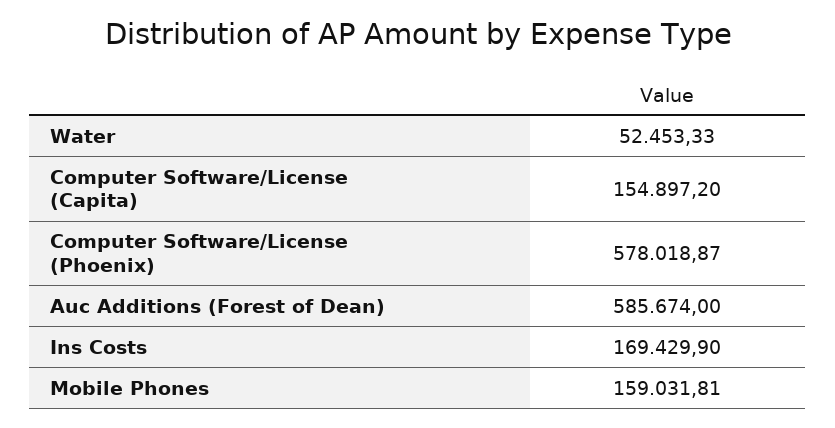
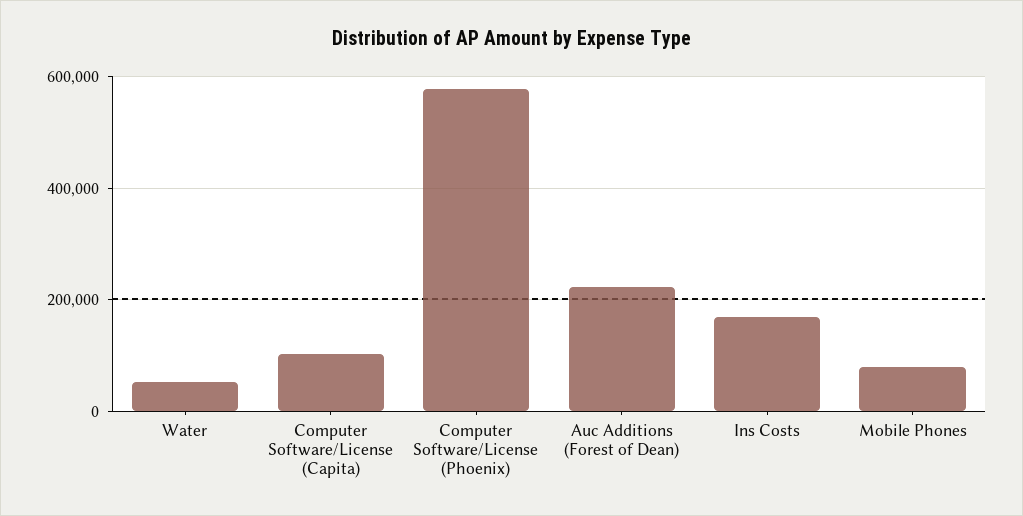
  {
    "Water": 52453.33,
-   "Computer Software/License (Capita)": 154897.2,
+   "Computer Software/License (Capita)": 100000,
    "Computer Software/License (Phoenix)": 578018.87,
-   "Auc Additions (Forest of Dean)": 585674,
+   "Auc Additions (Forest of Dean)": 220000,
    "Ins Costs": 169429.9,
-   "Mobile Phones": 159031.81
+   "Mobile Phones": 80000
  }

